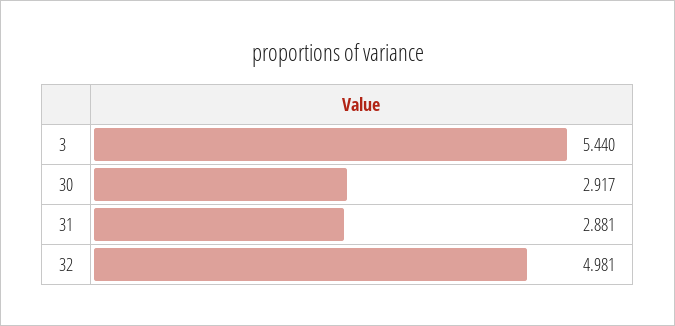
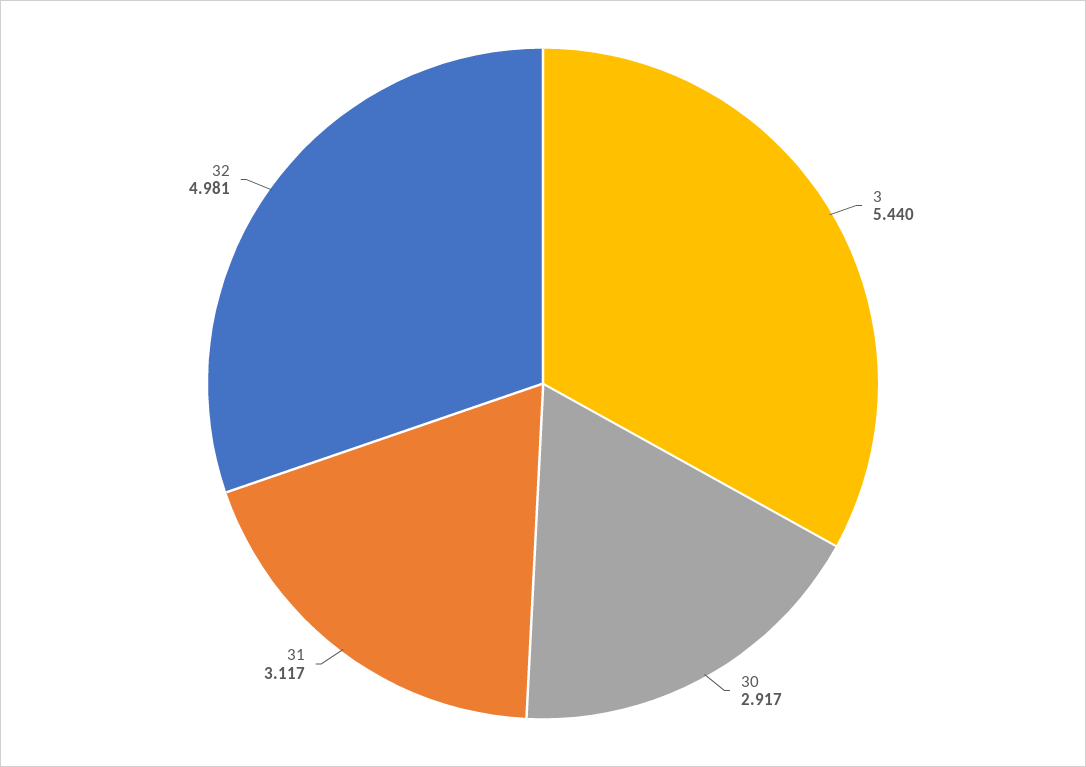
  {
    "3": 5.44,
    "30": 2.917,
-   "31": 2.881,
+   "31": 3.117,
    "32": 4.981
  }

